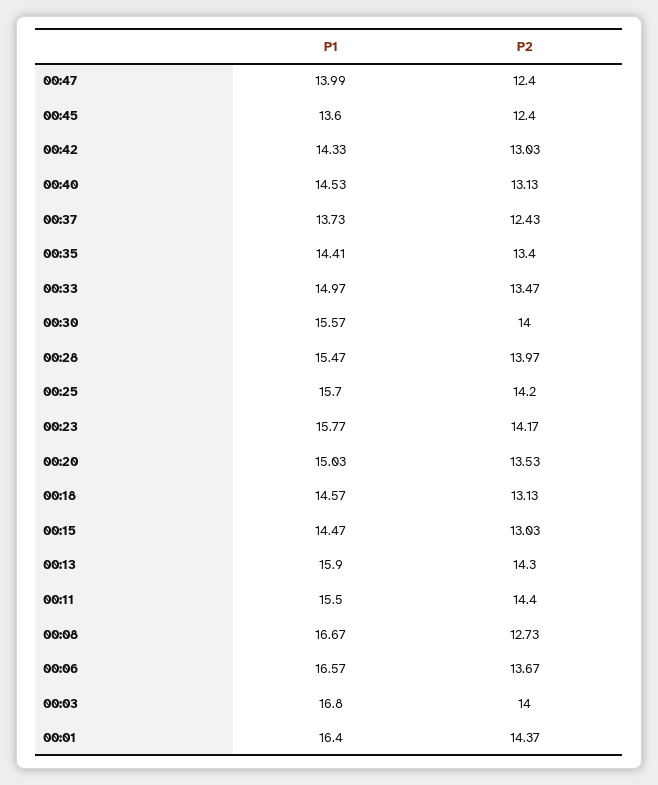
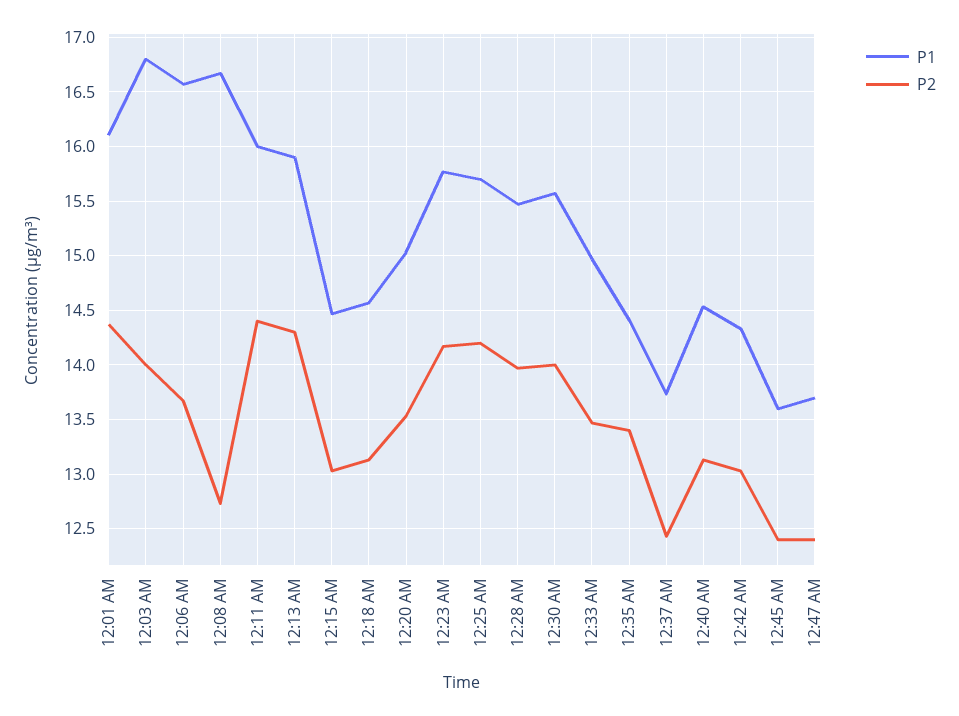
  {
    "P1": {
-     "00:47": 13.99,
+     "00:47": 13.7,
      "00:45": 13.6,
      "00:42": 14.33,
      "00:40": 14.53,
      "00:37": 13.73,
      "00:35": 14.41,
      "00:33": 14.97,
      "00:30": 15.57,
      "00:28": 15.47,
      "00:25": 15.7,
      "00:23": 15.77,
      "00:20": 15.03,
      "00:18": 14.57,
      "00:15": 14.47,
      "00:13": 15.9,
-     "00:11": 15.5,
+     "00:11": 16,
      "00:08": 16.67,
      "00:06": 16.57,
      "00:03": 16.8,
-     "00:01": 16.4
+     "00:01": 16.1
    },
    "P2": {
      "00:47": 12.4,
      "00:45": 12.4,
      "00:42": 13.03,
      "00:40": 13.13,
      "00:37": 12.43,
      "00:35": 13.4,
      "00:33": 13.47,
      "00:30": 14,
      "00:28": 13.97,
      "00:25": 14.2,
      "00:23": 14.17,
      "00:20": 13.53,
      "00:18": 13.13,
      "00:15": 13.03,
      "00:13": 14.3,
      "00:11": 14.4,
      "00:08": 12.73,
      "00:06": 13.67,
      "00:03": 14,
      "00:01": 14.37
    }
  }

